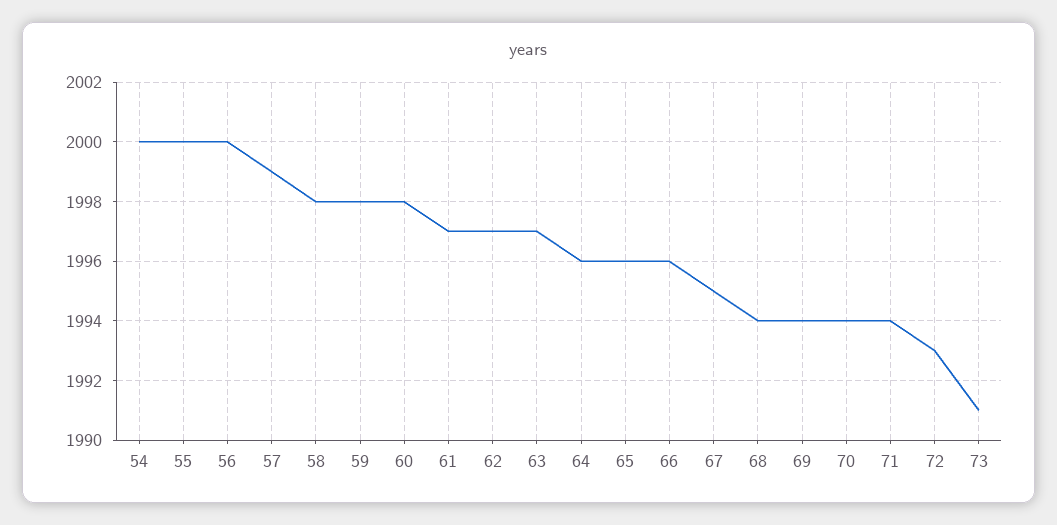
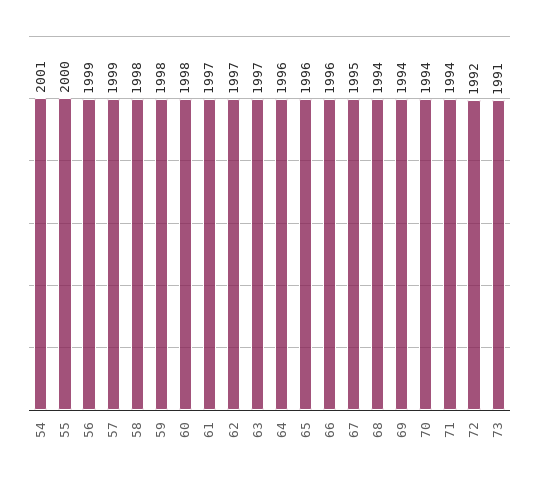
  {
-   "54": 2000,
+   "54": 2001,
    "55": 2000,
-   "56": 2000,
+   "56": 1999,
    "57": 1999,
    "58": 1998,
    "59": 1998,
    "60": 1998,
    "61": 1997,
    "62": 1997,
    "63": 1997,
    "64": 1996,
    "65": 1996,
    "66": 1996,
    "67": 1995,
    "68": 1994,
    "69": 1994,
    "70": 1994,
    "71": 1994,
-   "72": 1993,
+   "72": 1992,
    "73": 1991
  }

